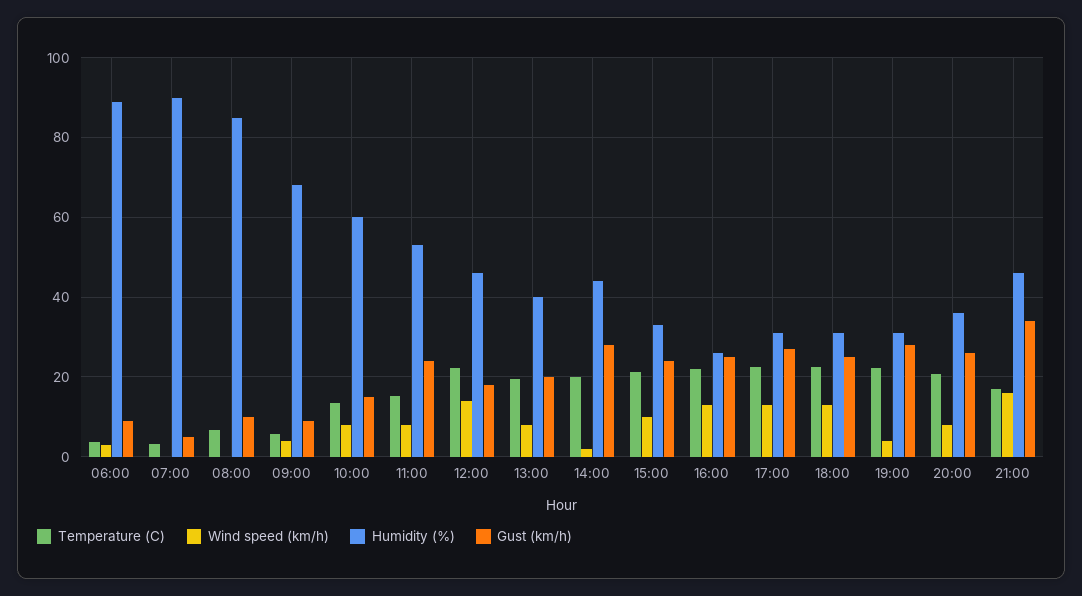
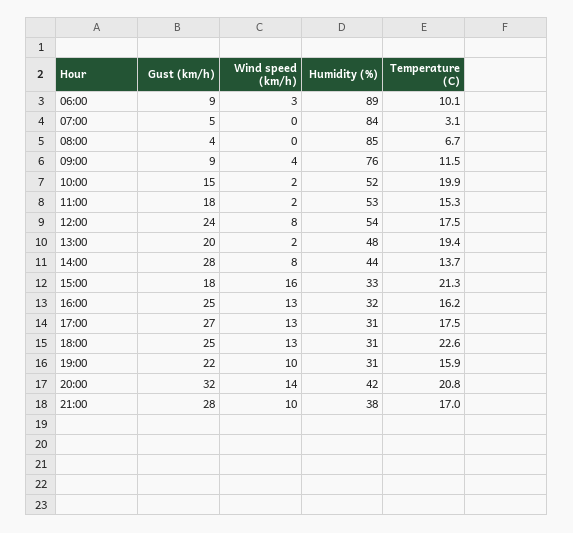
  {
    "Temperature (C)": {
-     "06:00": 4,
+     "06:00": 10.1,
      "07:00": 3.1,
      "08:00": 6.7,
-     "09:00": 6,
+     "09:00": 11.5,
-     "10:00": 14,
+     "10:00": 19.9,
      "11:00": 15.3,
-     "12:00": 22,
+     "12:00": 17.5,
      "13:00": 19.4,
-     "14:00": 20,
+     "14:00": 13.7,
      "15:00": 21.3,
-     "16:00": 22,
+     "16:00": 16.2,
-     "17:00": 22,
+     "17:00": 17.5,
      "18:00": 22.6,
-     "19:00": 22,
+     "19:00": 15.9,
      "20:00": 20.8,
      "21:00": 17
    },
    "Wind speed (km/h)": {
      "06:00": 3,
      "07:00": 0,
      "08:00": 0,
      "09:00": 4,
-     "10:00": 8,
+     "10:00": 2,
-     "11:00": 8,
+     "11:00": 2,
-     "12:00": 14,
+     "12:00": 8,
-     "13:00": 8,
+     "13:00": 2,
-     "14:00": 2,
+     "14:00": 8,
-     "15:00": 10,
+     "15:00": 16,
      "16:00": 13,
      "17:00": 13,
      "18:00": 13,
-     "19:00": 4,
+     "19:00": 10,
-     "20:00": 8,
+     "20:00": 14,
-     "21:00": 16
+     "21:00": 10
    },
    "Humidity (%)": {
      "06:00": 89,
-     "07:00": 90,
+     "07:00": 84,
      "08:00": 85,
-     "09:00": 68,
+     "09:00": 76,
-     "10:00": 60,
+     "10:00": 52,
      "11:00": 53,
-     "12:00": 46,
+     "12:00": 54,
-     "13:00": 40,
+     "13:00": 48,
      "14:00": 44,
      "15:00": 33,
-     "16:00": 26,
+     "16:00": 32,
      "17:00": 31,
      "18:00": 31,
      "19:00": 31,
-     "20:00": 36,
+     "20:00": 42,
-     "21:00": 46
+     "21:00": 38
    },
    "Gust (km/h)": {
      "06:00": 9,
      "07:00": 5,
-     "08:00": 10,
+     "08:00": 4,
      "09:00": 9,
      "10:00": 15,
-     "11:00": 24,
+     "11:00": 18,
-     "12:00": 18,
+     "12:00": 24,
      "13:00": 20,
      "14:00": 28,
-     "15:00": 24,
+     "15:00": 18,
      "16:00": 25,
      "17:00": 27,
      "18:00": 25,
-     "19:00": 28,
+     "19:00": 22,
-     "20:00": 26,
+     "20:00": 32,
-     "21:00": 34
+     "21:00": 28
    }
  }

